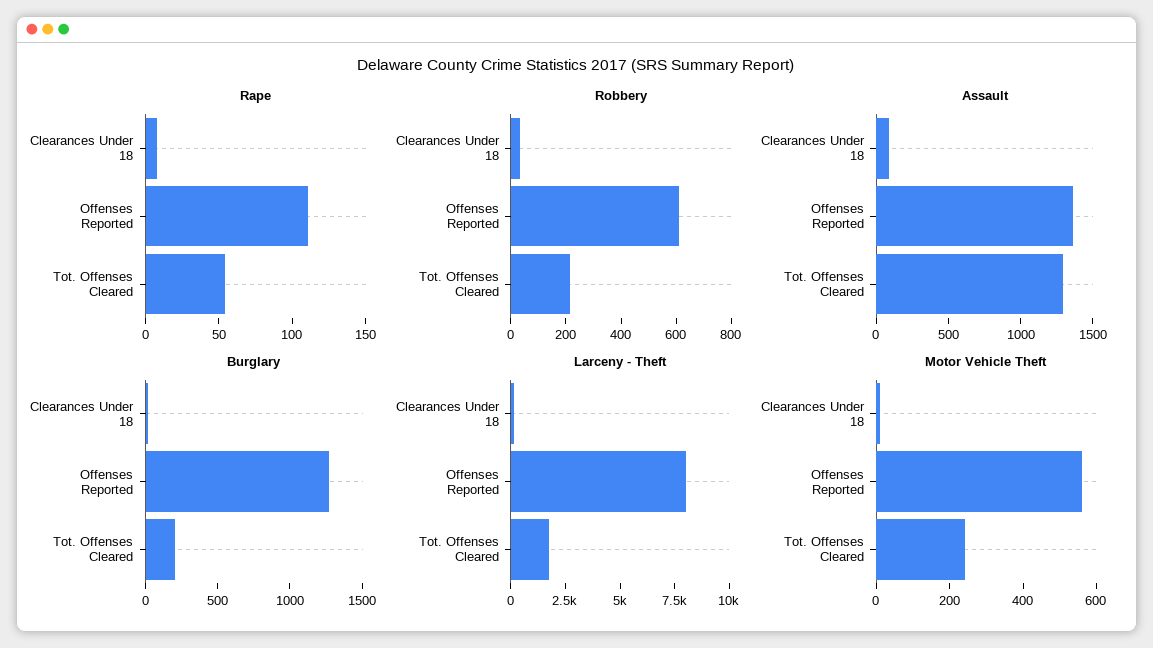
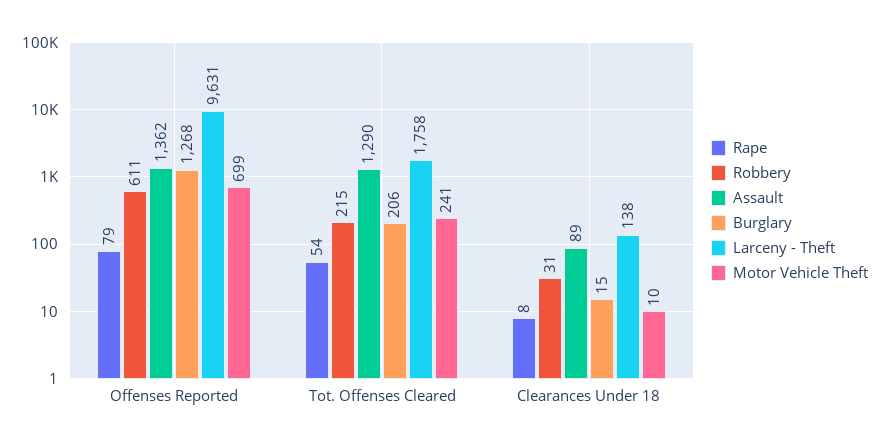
  {
    "Rape": {
      "Clearances Under 18": 8,
-     "Offenses Reported": 110,
+     "Offenses Reported": 79,
      "Tot. Offenses Cleared": 54
    },
    "Robbery": {
      "Clearances Under 18": 31,
      "Offenses Reported": 611,
      "Tot. Offenses Cleared": 215
    },
    "Assault": {
      "Clearances Under 18": 89,
      "Offenses Reported": 1362,
      "Tot. Offenses Cleared": 1290
    },
    "Burglary": {
      "Clearances Under 18": 15,
      "Offenses Reported": 1268,
      "Tot. Offenses Cleared": 206
    },
    "Larceny - Theft": {
      "Clearances Under 18": 138,
-     "Offenses Reported": 8000,
+     "Offenses Reported": 9631,
      "Tot. Offenses Cleared": 1758
    },
    "Motor Vehicle Theft": {
      "Clearances Under 18": 10,
-     "Offenses Reported": 550,
+     "Offenses Reported": 699,
      "Tot. Offenses Cleared": 241
    }
  }

